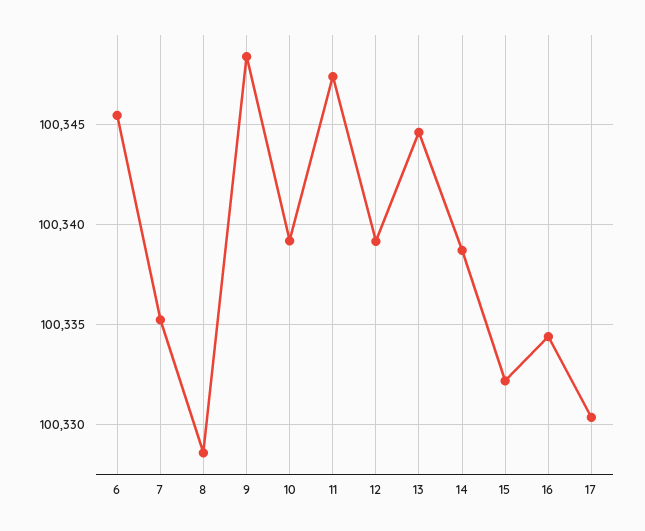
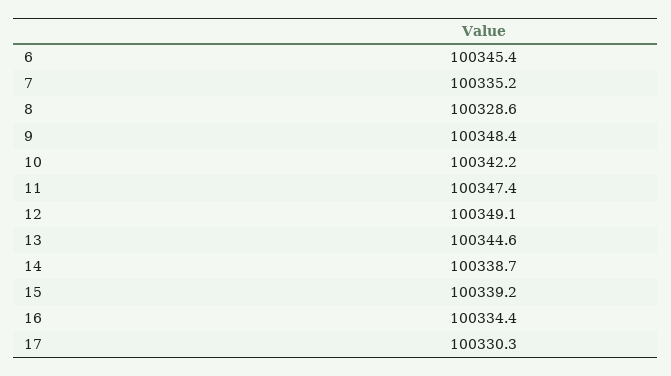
  {
    "6": 100345.4,
    "7": 100335.2,
    "8": 100328.6,
    "9": 100348.4,
-   "10": 100339,
+   "10": 100342.2,
    "11": 100347.4,
-   "12": 100339,
+   "12": 100349.1,
    "13": 100344.6,
    "14": 100338.7,
-   "15": 100332,
+   "15": 100339.2,
    "16": 100334.4,
    "17": 100330.3
  }

